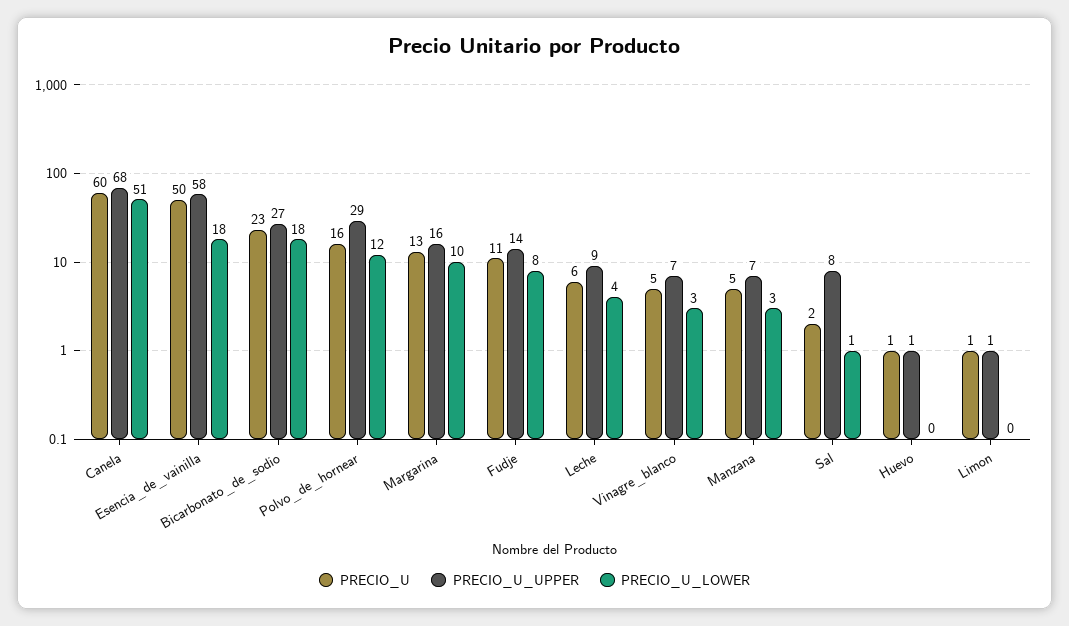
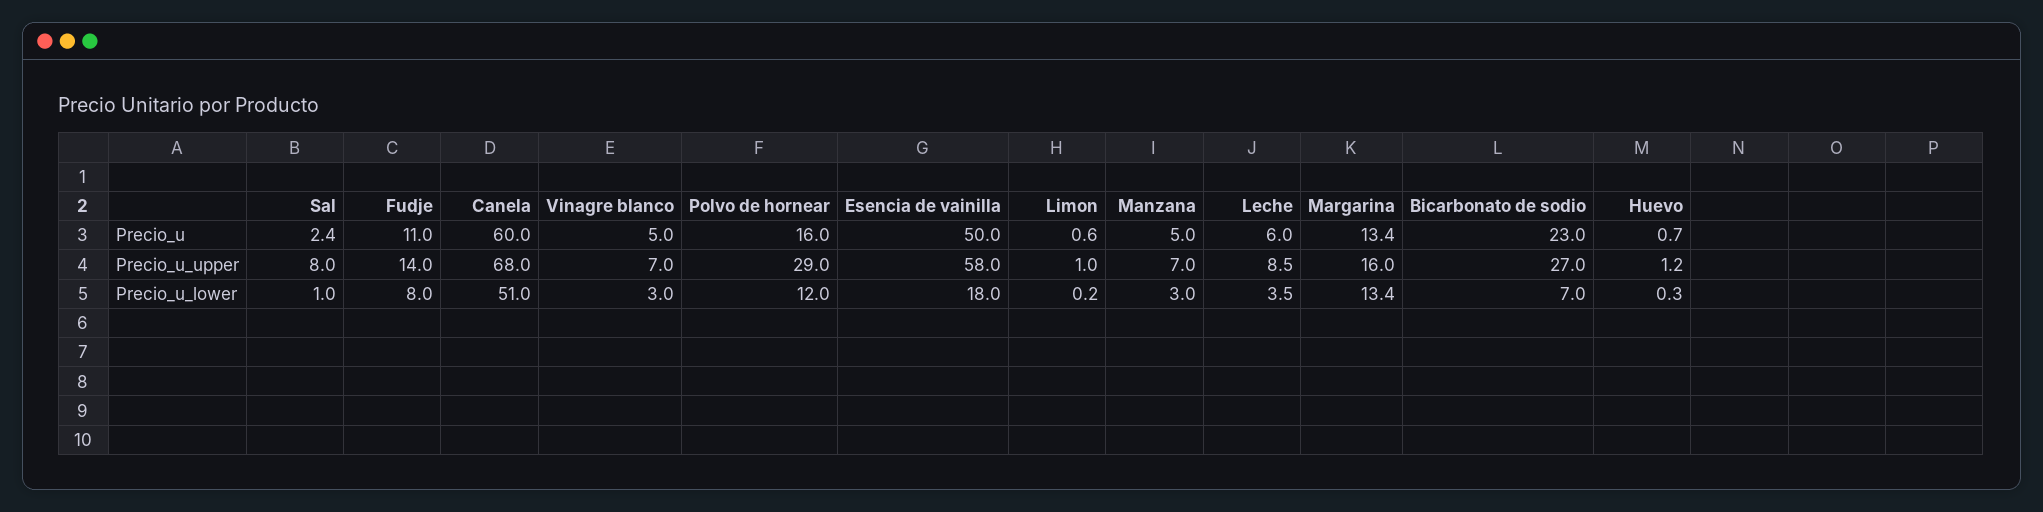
  {
    "PRECIO_U": {
      "Canela": 60,
      "Esencia_de_vainilla": 50,
      "Bicarbonato_de_sodio": 23,
      "Polvo_de_hornear": 16,
      "Margarina": 13.4,
      "Fudje": 11,
      "Leche": 6,
      "Vinagre_blanco": 5,
      "Manzana": 5,
      "Sal": 2.4,
      "Huevo": 0.7,
      "Limon": 0.6
    },
    "PRECIO_U_UPPER": {
      "Canela": 68,
      "Esencia_de_vainilla": 58,
      "Bicarbonato_de_sodio": 27,
      "Polvo_de_hornear": 29,
      "Margarina": 16,
      "Fudje": 14,
      "Leche": 8.5,
      "Vinagre_blanco": 7,
      "Manzana": 7,
      "Sal": 8,
      "Huevo": 1.2,
      "Limon": 1
    },
    "PRECIO_U_LOWER": {
      "Canela": 51,
      "Esencia_de_vainilla": 18,
-     "Bicarbonato_de_sodio": 18,
+     "Bicarbonato_de_sodio": 7,
      "Polvo_de_hornear": 12,
-     "Margarina": 10,
+     "Margarina": 13.4,
      "Fudje": 8,
      "Leche": 3.5,
      "Vinagre_blanco": 3,
      "Manzana": 3,
      "Sal": 1,
      "Huevo": 0.3,
      "Limon": 0.2
    }
  }

